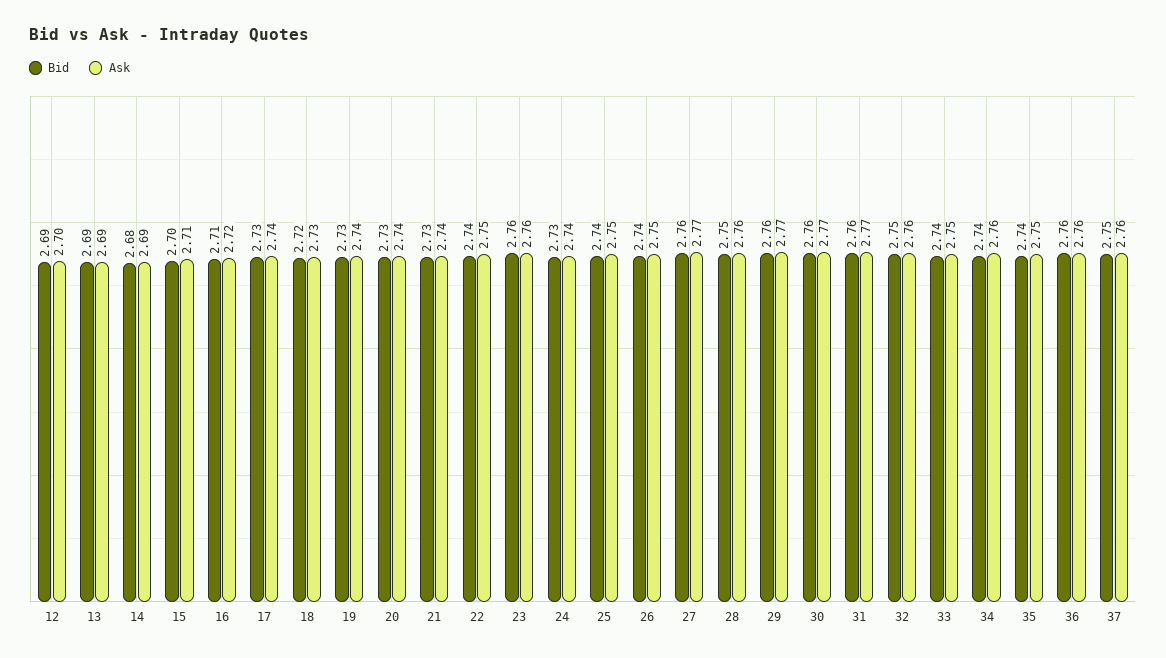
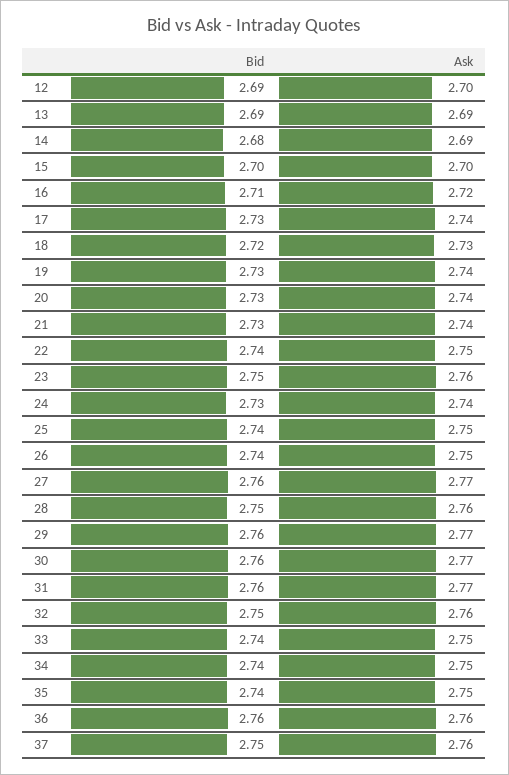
  {
    "Bid": {
      "12": 2.69,
      "13": 2.69,
      "14": 2.68,
      "15": 2.7,
      "16": 2.71,
      "17": 2.73,
      "18": 2.72,
      "19": 2.73,
      "20": 2.73,
      "21": 2.73,
      "22": 2.74,
-     "23": 2.76,
+     "23": 2.75,
      "24": 2.73,
      "25": 2.74,
      "26": 2.74,
      "27": 2.76,
      "28": 2.75,
      "29": 2.76,
      "30": 2.76,
      "31": 2.76,
      "32": 2.75,
      "33": 2.74,
      "34": 2.74,
      "35": 2.74,
      "36": 2.76,
      "37": 2.75
    },
    "Ask": {
      "12": 2.7,
      "13": 2.69,
      "14": 2.69,
-     "15": 2.71,
+     "15": 2.7,
      "16": 2.72,
      "17": 2.74,
      "18": 2.73,
      "19": 2.74,
      "20": 2.74,
      "21": 2.74,
      "22": 2.75,
      "23": 2.76,
      "24": 2.74,
      "25": 2.75,
      "26": 2.75,
      "27": 2.77,
      "28": 2.76,
      "29": 2.77,
      "30": 2.77,
      "31": 2.77,
      "32": 2.76,
      "33": 2.75,
-     "34": 2.76,
+     "34": 2.75,
      "35": 2.75,
      "36": 2.76,
      "37": 2.76
    }
  }

